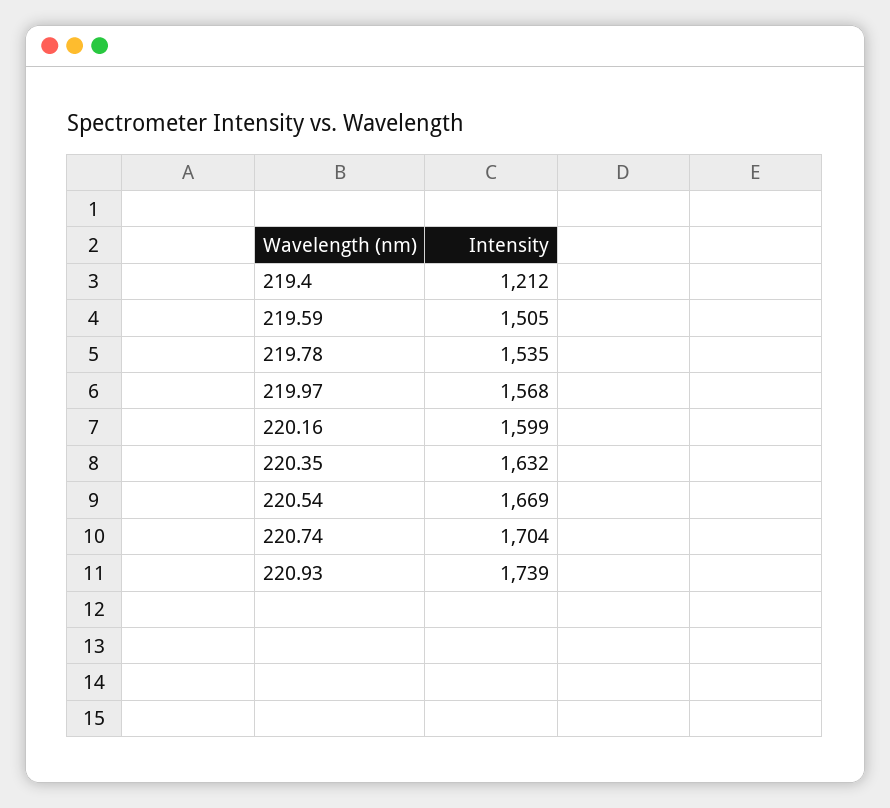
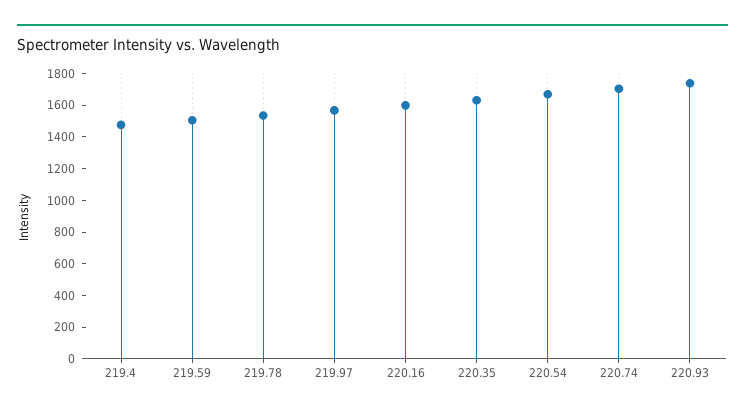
  {
-   "219.4": 1212,
+   "219.4": 1500,
    "219.59": 1505,
    "219.78": 1535,
    "219.97": 1568,
    "220.16": 1599,
    "220.35": 1632,
    "220.54": 1669,
    "220.74": 1704,
    "220.93": 1739
  }

